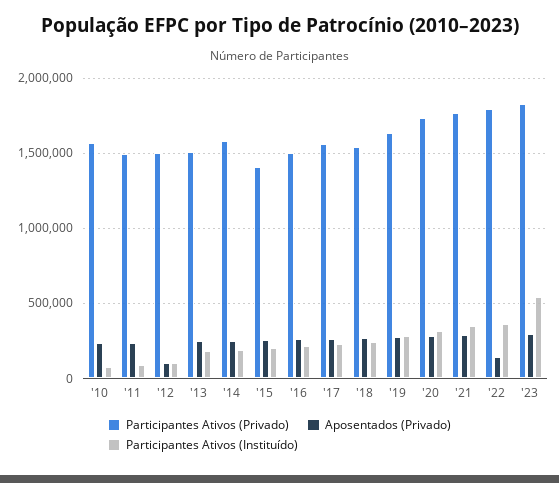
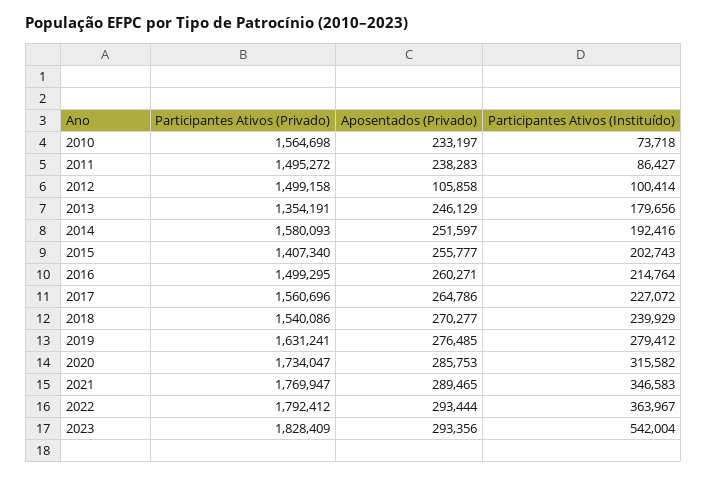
  {
    "Participantes Ativos (Privado)": {
      "'10": 1564698,
      "'11": 1495272,
      "'12": 1499158,
-     "'13": 1500000,
+     "'13": 1354191,
      "'14": 1580093,
      "'15": 1407340,
      "'16": 1499295,
      "'17": 1560696,
      "'18": 1540086,
      "'19": 1631241,
      "'20": 1734047,
      "'21": 1769947,
      "'22": 1792412,
      "'23": 1828409
    },
    "Aposentados (Privado)": {
      "'10": 233197,
      "'11": 238283,
      "'12": 105858,
      "'13": 246129,
      "'14": 251597,
      "'15": 255777,
      "'16": 260271,
      "'17": 264786,
      "'18": 270277,
      "'19": 276485,
      "'20": 285753,
      "'21": 289465,
-     "'22": 150000,
+     "'22": 293444,
      "'23": 293356
    },
    "Participantes Ativos (Instituído)": {
      "'10": 73718,
      "'11": 86427,
      "'12": 100414,
      "'13": 179656,
      "'14": 192416,
      "'15": 202743,
      "'16": 214764,
      "'17": 227072,
      "'18": 239929,
      "'19": 279412,
      "'20": 315582,
      "'21": 346583,
      "'22": 363967,
      "'23": 542004
    }
  }

